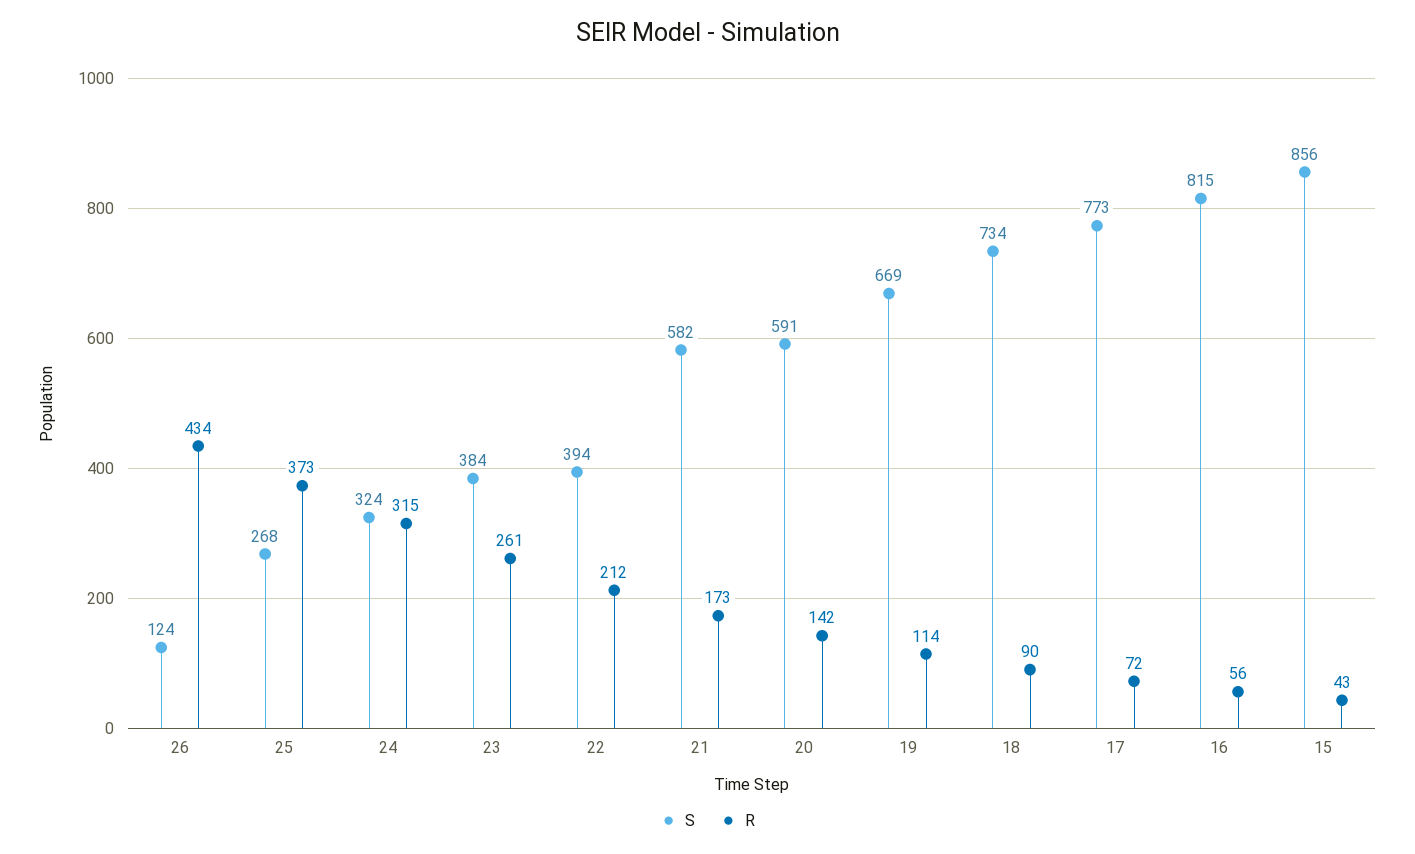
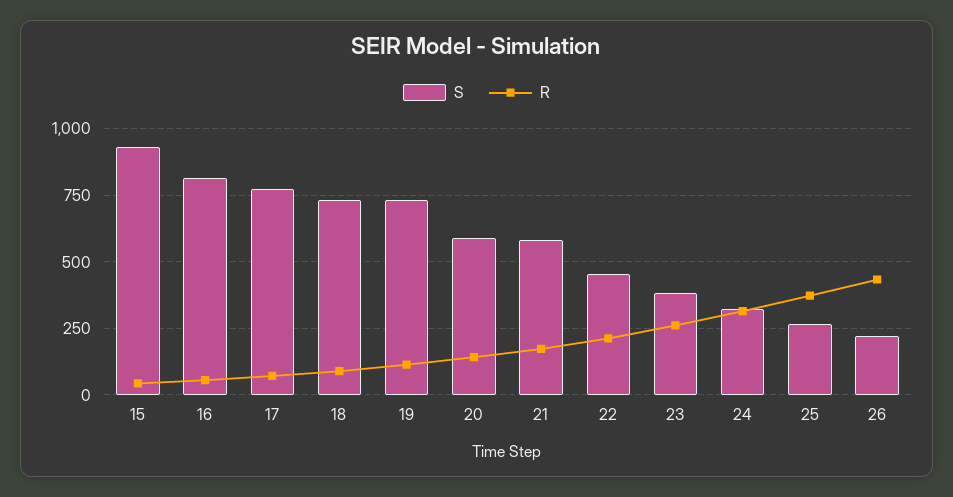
  {
    "S": {
-     "26": 124,
+     "26": 225,
      "25": 268,
      "24": 324,
      "23": 384,
-     "22": 394,
+     "22": 450,
      "21": 582,
      "20": 591,
-     "19": 669,
+     "19": 725,
      "18": 734,
      "17": 773,
      "16": 815,
-     "15": 856
+     "15": 925
    },
    "R": {
      "26": 434,
      "25": 373,
      "24": 315,
      "23": 261,
      "22": 212,
      "21": 173,
      "20": 142,
      "19": 114,
      "18": 90,
      "17": 72,
      "16": 56,
      "15": 43
    }
  }

